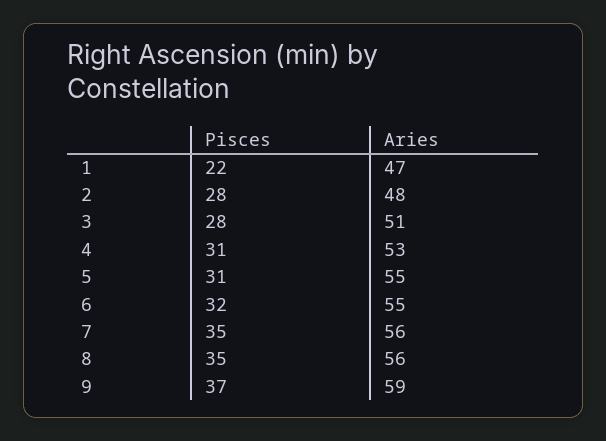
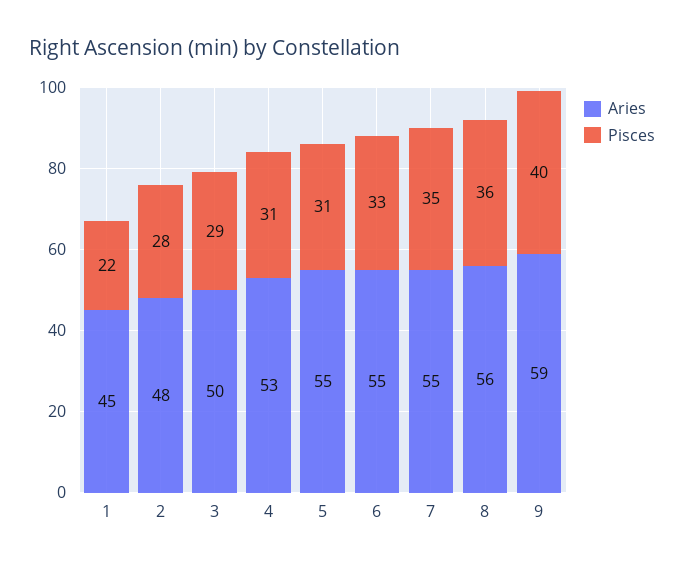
  {
    "Pisces": {
      "1": 22,
      "2": 28,
-     "3": 28,
+     "3": 29,
      "4": 31,
      "5": 31,
-     "6": 32,
+     "6": 33,
      "7": 35,
-     "8": 35,
+     "8": 36,
-     "9": 37
+     "9": 40
    },
    "Aries": {
-     "1": 47,
+     "1": 45,
      "2": 48,
-     "3": 51,
+     "3": 50,
      "4": 53,
      "5": 55,
      "6": 55,
-     "7": 56,
+     "7": 55,
      "8": 56,
      "9": 59
    }
  }

